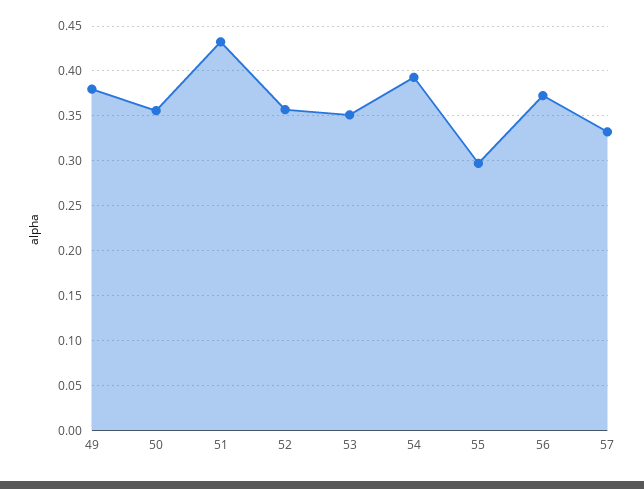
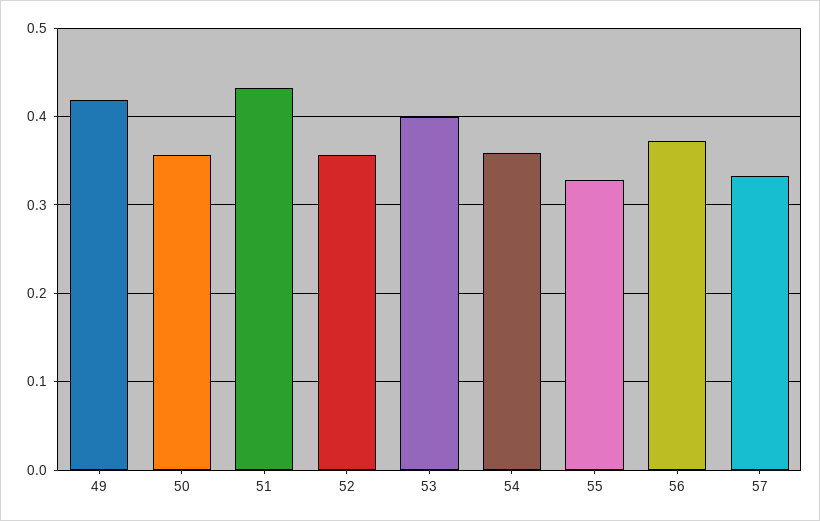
  {
-   "49": 0.38,
+   "49": 0.42,
    "50": 0.36,
    "51": 0.43,
    "52": 0.36,
-   "53": 0.35,
+   "53": 0.4,
-   "54": 0.39,
+   "54": 0.36,
-   "55": 0.3,
+   "55": 0.33,
    "56": 0.37,
    "57": 0.33
  }

